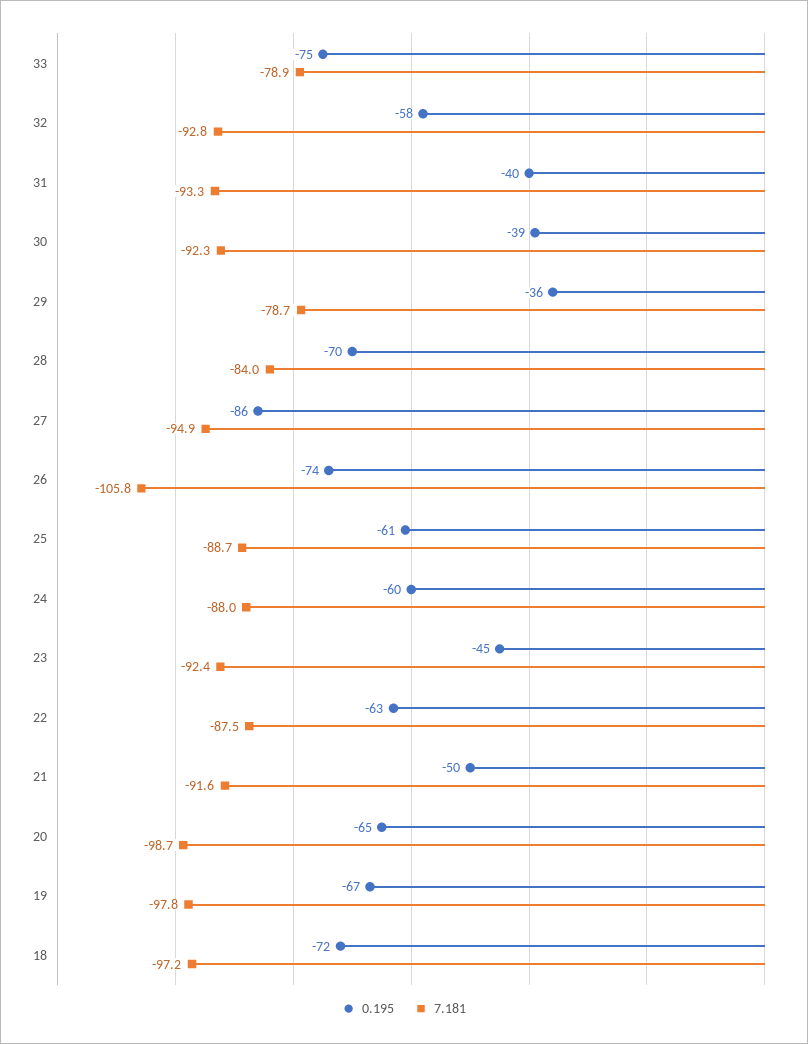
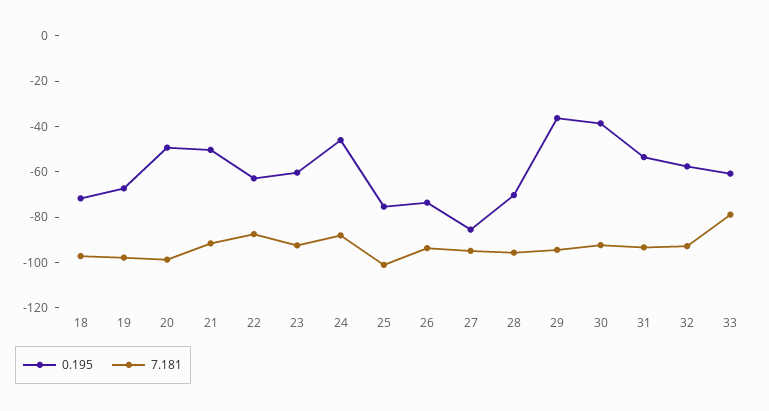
  {
    "0.195": {
-     "33": -75,
+     "33": -60,
      "32": -58,
-     "31": -40,
+     "31": -55,
      "30": -39,
      "29": -36,
      "28": -70,
      "27": -86,
      "26": -74,
-     "25": -61,
+     "25": -75,
-     "24": -60,
+     "24": -45,
-     "23": -45,
+     "23": -60,
      "22": -63,
      "21": -50,
-     "20": -65,
+     "20": -50,
      "19": -67,
      "18": -72
    },
    "7.181": {
      "33": -78.9,
      "32": -92.8,
      "31": -93.3,
      "30": -92.3,
-     "29": -78.7,
+     "29": -95,
-     "28": -84,
+     "28": -95,
      "27": -94.9,
-     "26": -105.8,
+     "26": -95,
-     "25": -88.7,
+     "25": -100,
      "24": -88,
      "23": -92.4,
      "22": -87.5,
      "21": -91.6,
      "20": -98.7,
      "19": -97.8,
      "18": -97.2
    }
  }

